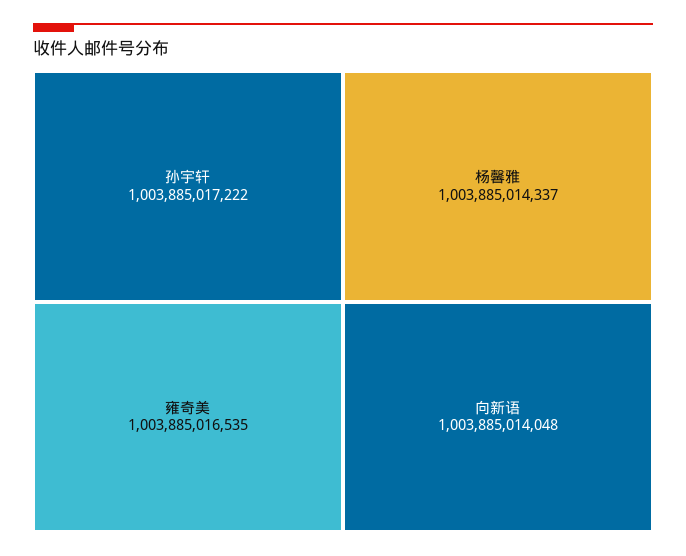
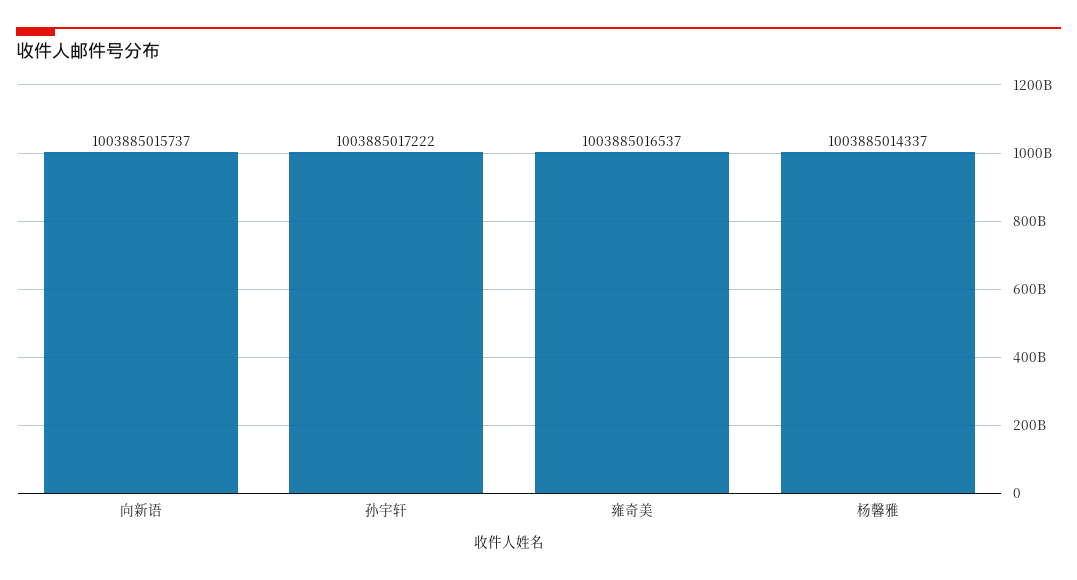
  {
    "孙宇轩": 1003885017222,
-   "雍奇美": 1003885016535,
+   "雍奇美": 1003885016537,
    "杨馨雅": 1003885014337,
-   "向新语": 1003885014048
+   "向新语": 1003885015737
  }

